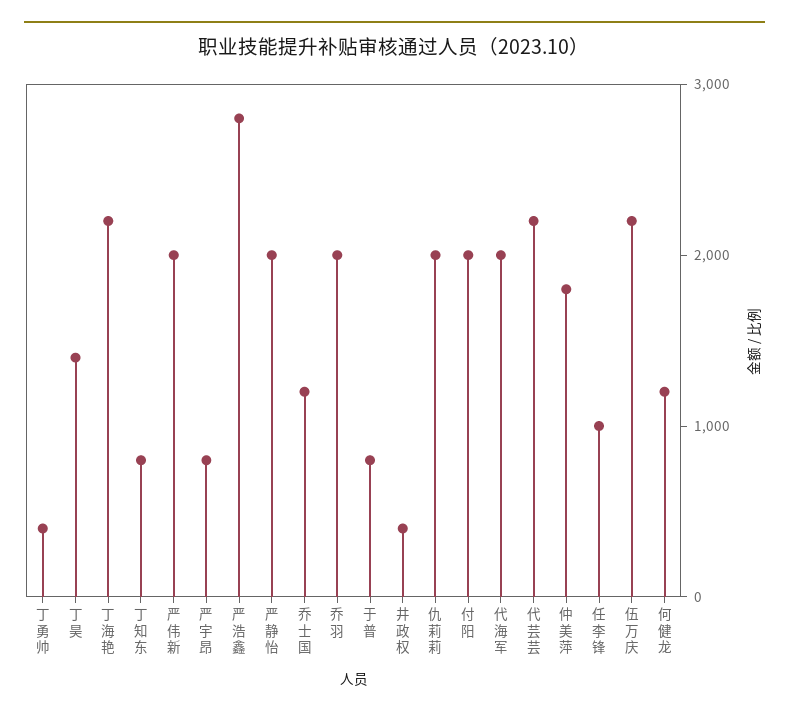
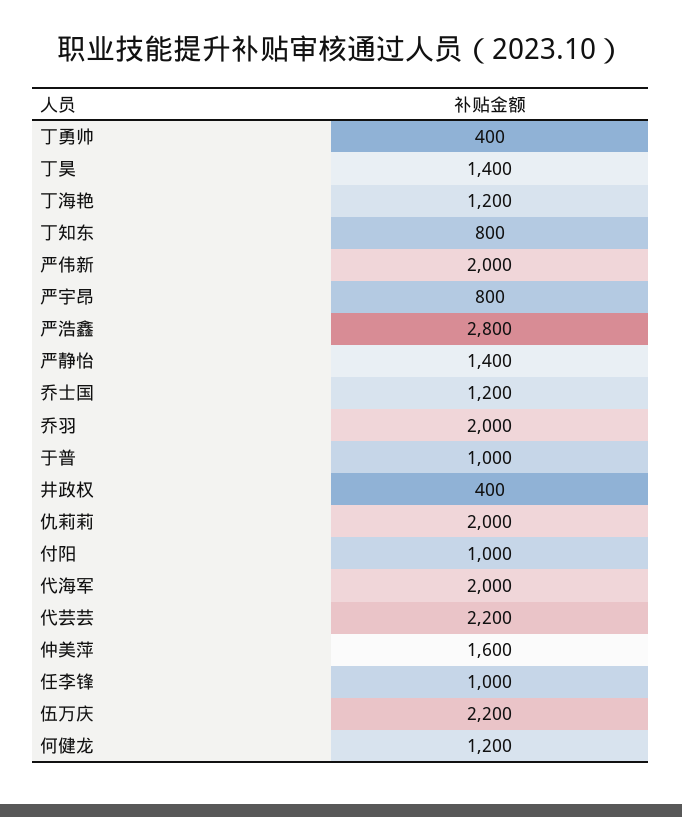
  {
    "丁勇帅": 400,
    "丁昊": 1400,
-   "丁海艳": 2200,
+   "丁海艳": 1200,
    "丁知东": 800,
    "严伟新": 2000,
    "严宇昂": 800,
    "严浩鑫": 2800,
-   "严静怡": 2000,
+   "严静怡": 1400,
    "乔士国": 1200,
    "乔羽": 2000,
-   "于普": 800,
+   "于普": 1000,
    "井政权": 400,
    "仇莉莉": 2000,
-   "付阳": 2000,
+   "付阳": 1000,
    "代海军": 2000,
    "代芸芸": 2200,
-   "仲美萍": 1800,
+   "仲美萍": 1600,
    "任李锋": 1000,
    "伍万庆": 2200,
    "何健龙": 1200
  }

